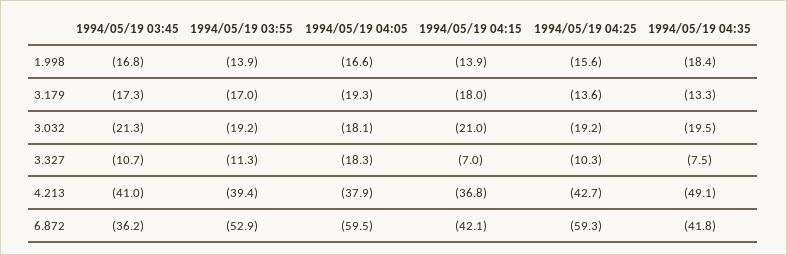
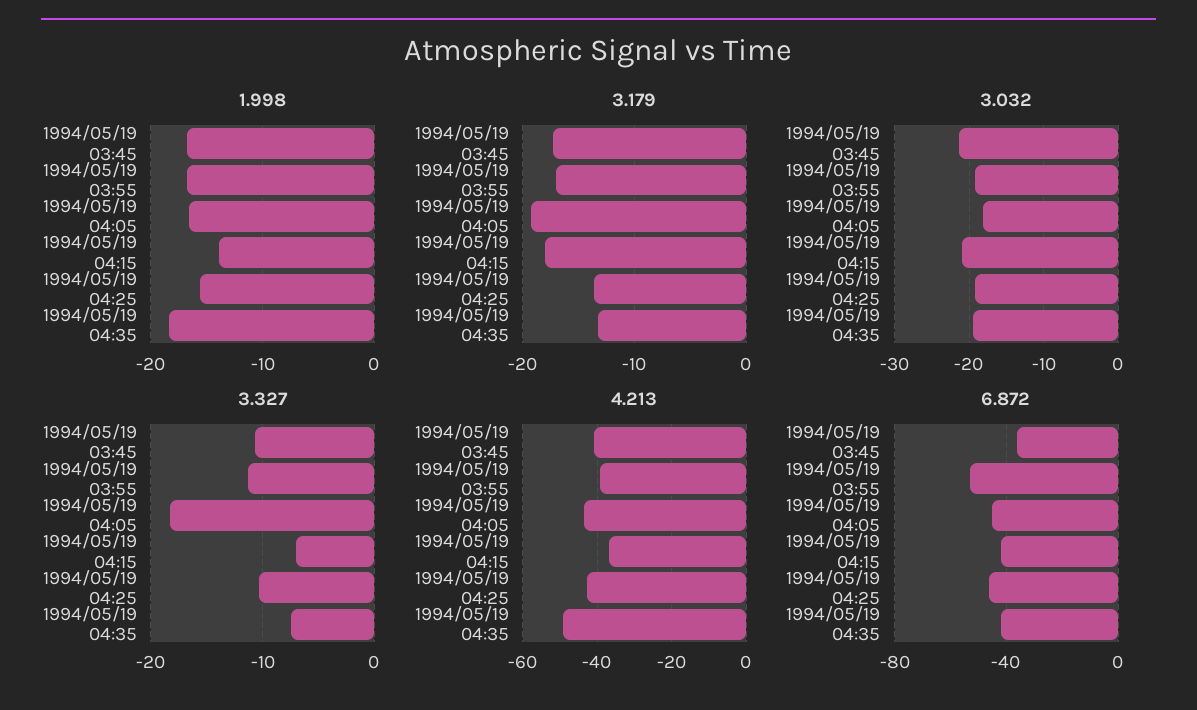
  {
    "1.998": {
      "1994/05/19 03:45": -16.8,
-     "1994/05/19 03:55": -13.9,
+     "1994/05/19 03:55": -17,
      "1994/05/19 04:05": -16.6,
      "1994/05/19 04:15": -13.9,
      "1994/05/19 04:25": -15.6,
      "1994/05/19 04:35": -18.4
    },
    "3.179": {
      "1994/05/19 03:45": -17.3,
      "1994/05/19 03:55": -17,
      "1994/05/19 04:05": -19.3,
      "1994/05/19 04:15": -18,
      "1994/05/19 04:25": -13.6,
      "1994/05/19 04:35": -13.3
    },
    "3.032": {
      "1994/05/19 03:45": -21.3,
      "1994/05/19 03:55": -19.2,
      "1994/05/19 04:05": -18.1,
      "1994/05/19 04:15": -21,
      "1994/05/19 04:25": -19.2,
      "1994/05/19 04:35": -19.5
    },
    "3.327": {
      "1994/05/19 03:45": -10.7,
      "1994/05/19 03:55": -11.3,
      "1994/05/19 04:05": -18.3,
      "1994/05/19 04:15": -7,
      "1994/05/19 04:25": -10.3,
      "1994/05/19 04:35": -7.5
    },
    "4.213": {
      "1994/05/19 03:45": -41,
      "1994/05/19 03:55": -39.4,
-     "1994/05/19 04:05": -37.9,
+     "1994/05/19 04:05": -44,
      "1994/05/19 04:15": -36.8,
      "1994/05/19 04:25": -42.7,
      "1994/05/19 04:35": -49.1
    },
    "6.872": {
      "1994/05/19 03:45": -36.2,
      "1994/05/19 03:55": -52.9,
-     "1994/05/19 04:05": -59.5,
+     "1994/05/19 04:05": -45,
      "1994/05/19 04:15": -42.1,
-     "1994/05/19 04:25": -59.3,
+     "1994/05/19 04:25": -45,
      "1994/05/19 04:35": -41.8
    }
  }

